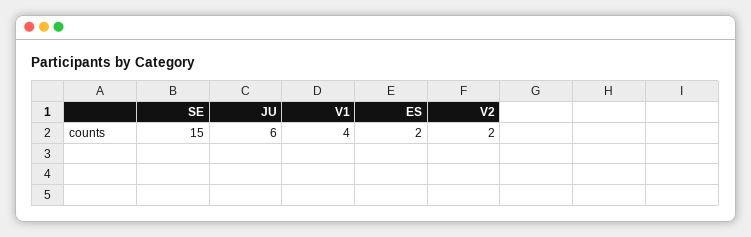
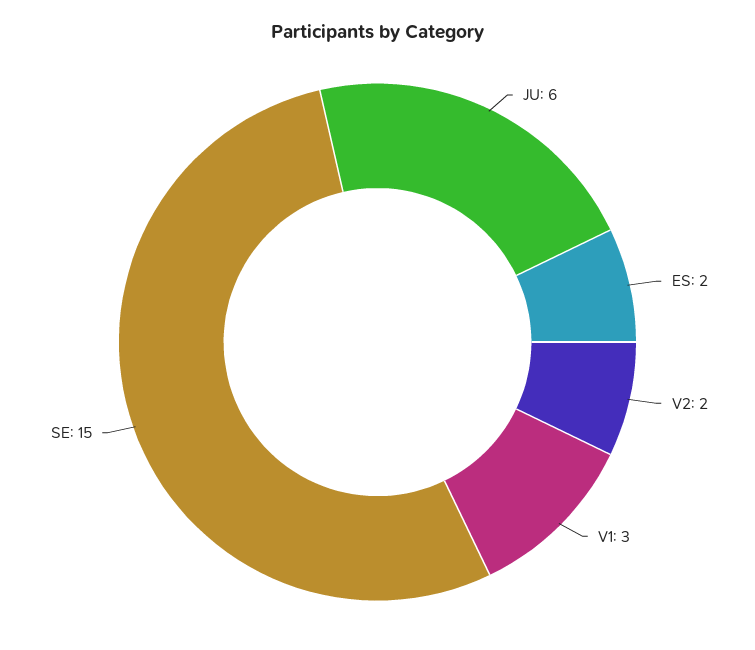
  {
    "SE": 15,
    "JU": 6,
-   "V1": 4,
+   "V1": 3,
    "ES": 2,
    "V2": 2
  }

